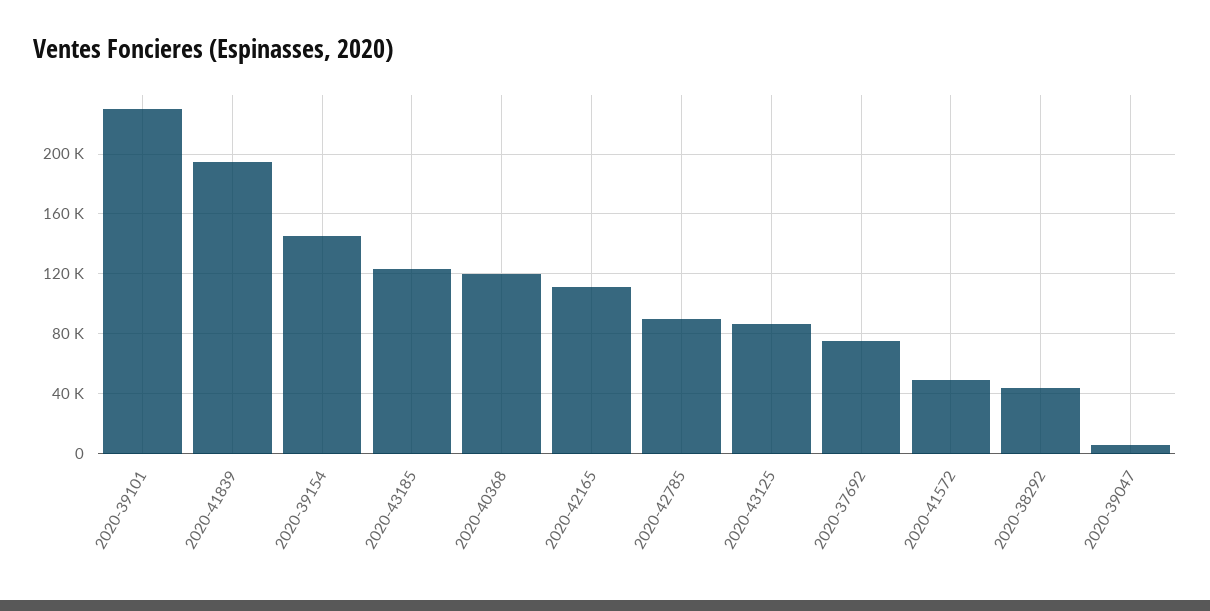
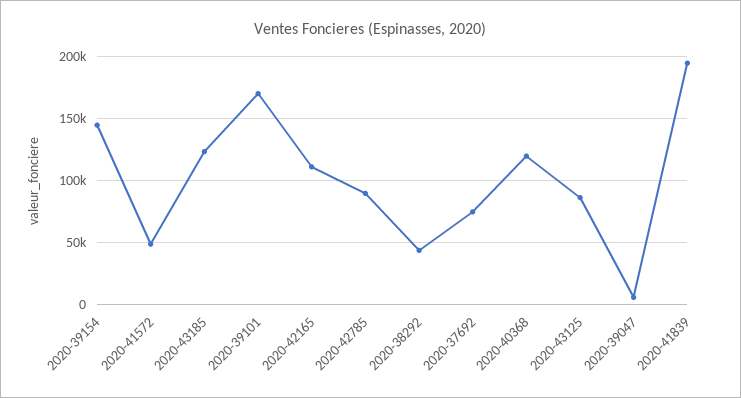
  {
-   "2020-39101": 230000,
+   "2020-39101": 170000,
    "2020-41839": 195000,
    "2020-39154": 145000,
    "2020-43185": 125000,
    "2020-40368": 120000,
    "2020-42165": 110000,
    "2020-42785": 90000,
    "2020-43125": 85000,
    "2020-37692": 75000,
    "2020-41572": 50000,
    "2020-38292": 45000,
    "2020-39047": 5000
  }

